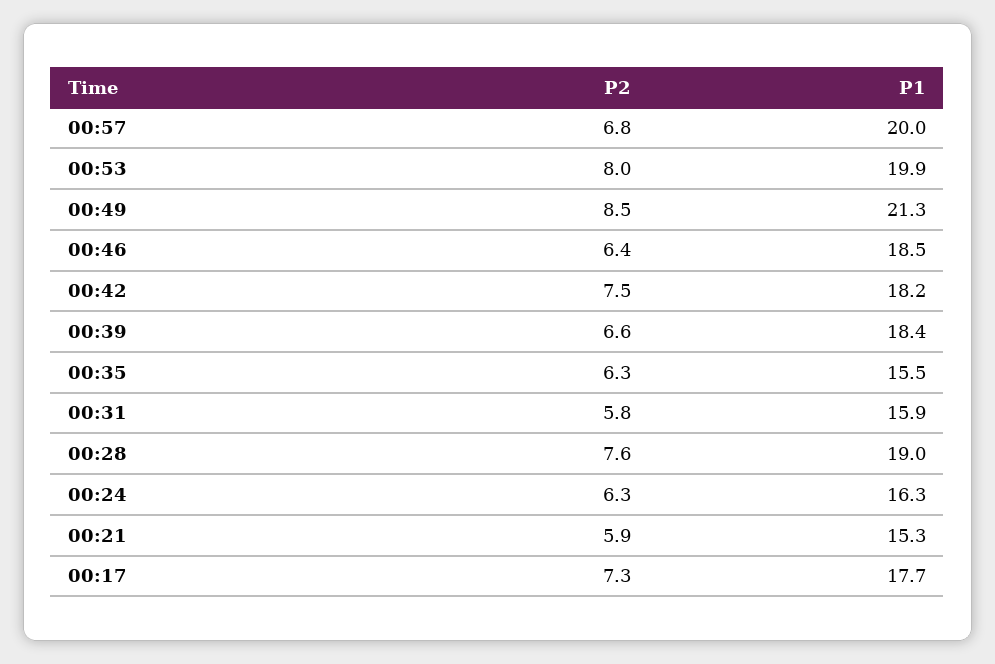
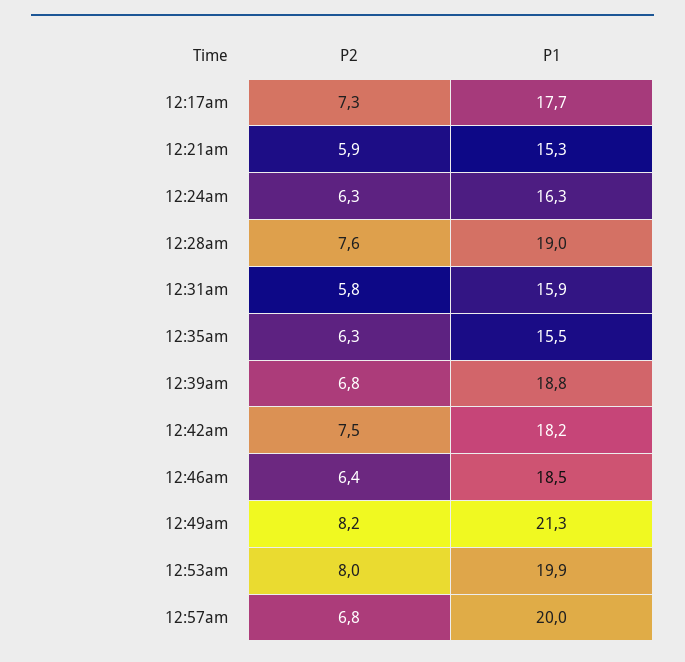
  {
    "P2": {
      "00:57": 6.8,
      "00:53": 8,
-     "00:49": 8.5,
+     "00:49": 8.2,
      "00:46": 6.4,
      "00:42": 7.5,
-     "00:39": 6.6,
+     "00:39": 6.8,
      "00:35": 6.3,
      "00:31": 5.8,
      "00:28": 7.6,
      "00:24": 6.3,
      "00:21": 5.9,
      "00:17": 7.3
    },
    "P1": {
      "00:57": 20,
      "00:53": 19.9,
      "00:49": 21.3,
      "00:46": 18.5,
      "00:42": 18.2,
-     "00:39": 18.4,
+     "00:39": 18.8,
      "00:35": 15.5,
      "00:31": 15.9,
      "00:28": 19,
      "00:24": 16.3,
      "00:21": 15.3,
      "00:17": 17.7
    }
  }

